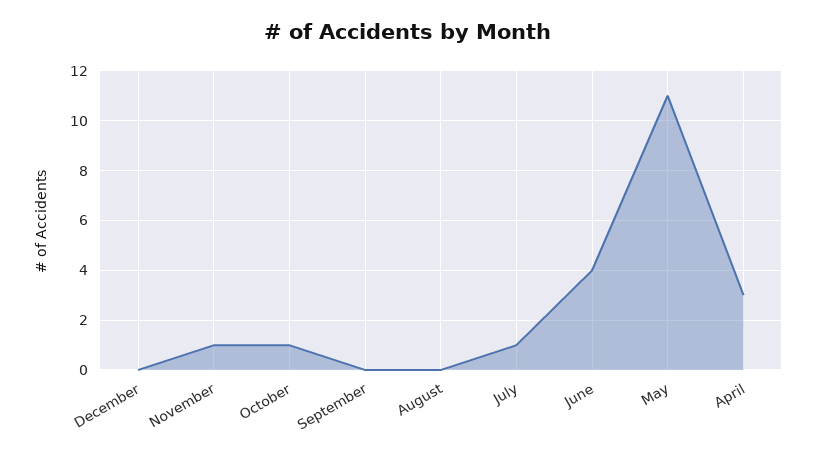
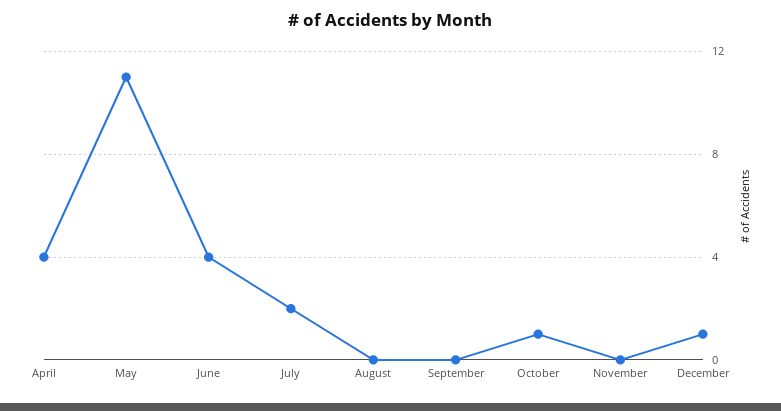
  {
-   "December": 0,
+   "December": 1,
-   "November": 1,
+   "November": 0,
    "October": 1,
    "September": 0,
    "August": 0,
-   "July": 1,
+   "July": 2,
    "June": 4,
    "May": 11,
-   "April": 3
+   "April": 4
  }

